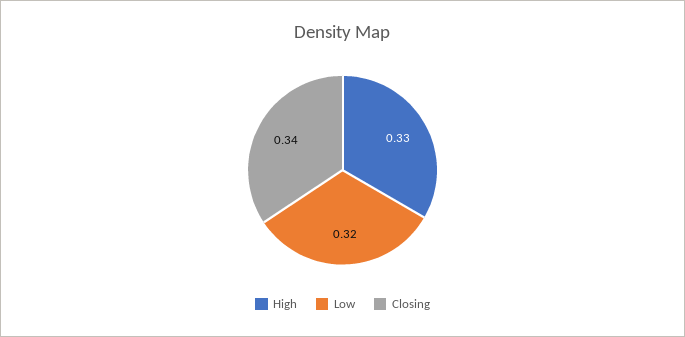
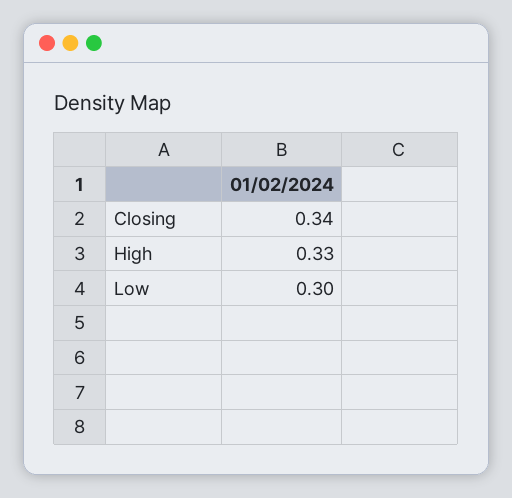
  {
    "High": 0.33,
-   "Low": 0.32,
+   "Low": 0.3,
    "Closing": 0.34
  }

